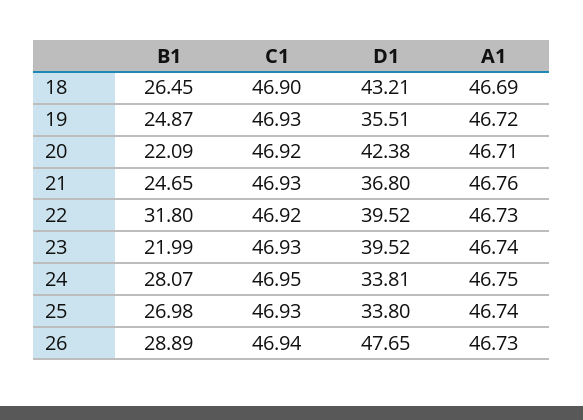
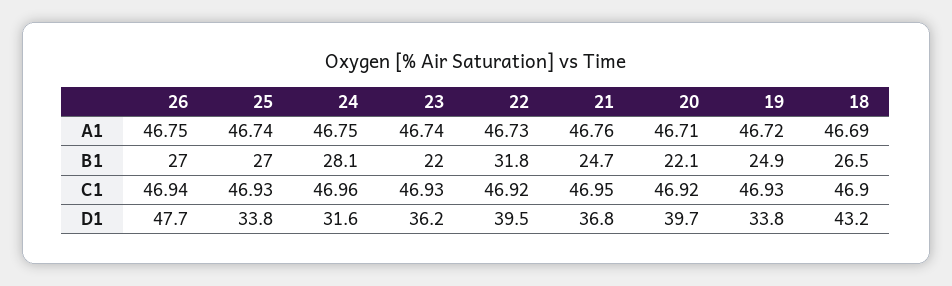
  {
    "B1": {
      "18": 26.45,
      "19": 24.87,
      "20": 22.09,
      "21": 24.65,
      "22": 31.8,
      "23": 21.99,
      "24": 28.07,
      "25": 26.98,
-     "26": 28.89
+     "26": 27
    },
    "C1": {
      "18": 46.9,
      "19": 46.93,
      "20": 46.92,
-     "21": 46.93,
+     "21": 46.95,
      "22": 46.92,
      "23": 46.93,
-     "24": 46.95,
+     "24": 46.96,
      "25": 46.93,
      "26": 46.94
    },
    "D1": {
      "18": 43.21,
-     "19": 35.51,
+     "19": 33.8,
-     "20": 42.38,
+     "20": 39.7,
      "21": 36.8,
      "22": 39.52,
-     "23": 39.52,
+     "23": 36.2,
-     "24": 33.81,
+     "24": 31.6,
      "25": 33.8,
      "26": 47.65
    },
    "A1": {
      "18": 46.69,
      "19": 46.72,
      "20": 46.71,
      "21": 46.76,
      "22": 46.73,
      "23": 46.74,
      "24": 46.75,
      "25": 46.74,
-     "26": 46.73
+     "26": 46.75
    }
  }

